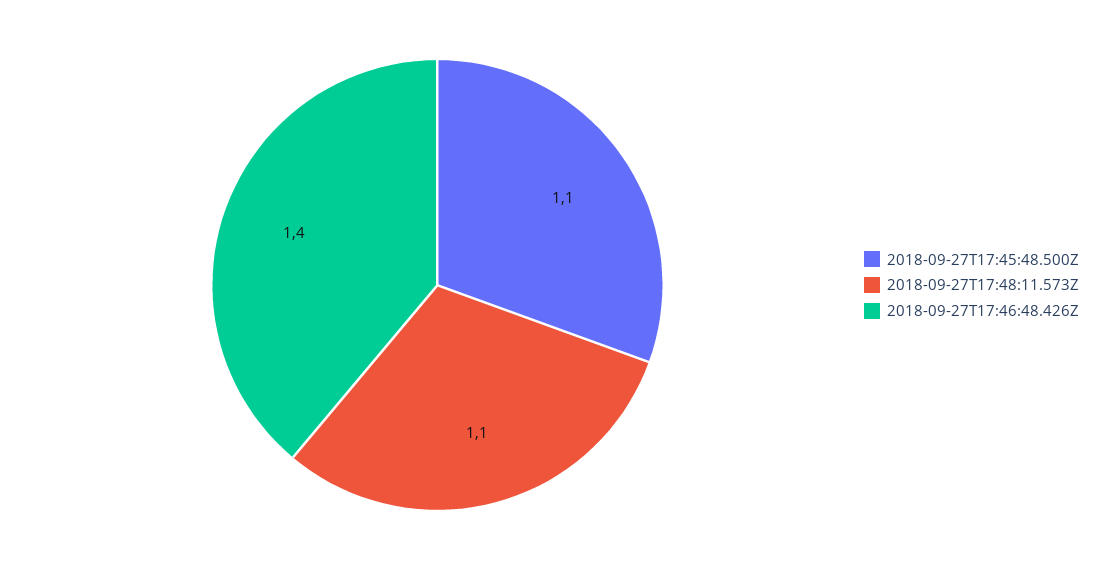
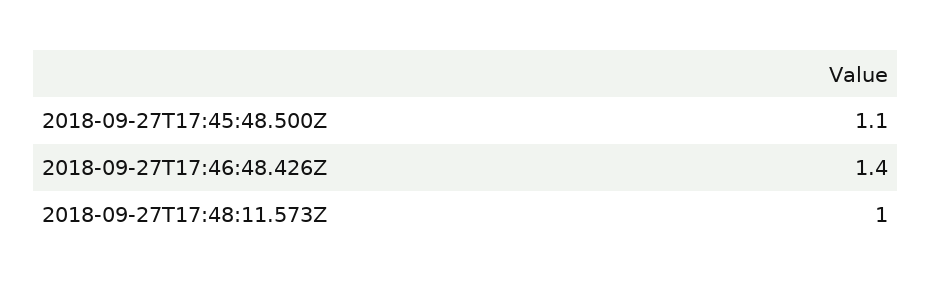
  {
    "2018-09-27T17:45:48.500Z": 1.1,
-   "2018-09-27T17:48:11.573Z": 1.1,
+   "2018-09-27T17:48:11.573Z": 1,
    "2018-09-27T17:46:48.426Z": 1.4
  }

